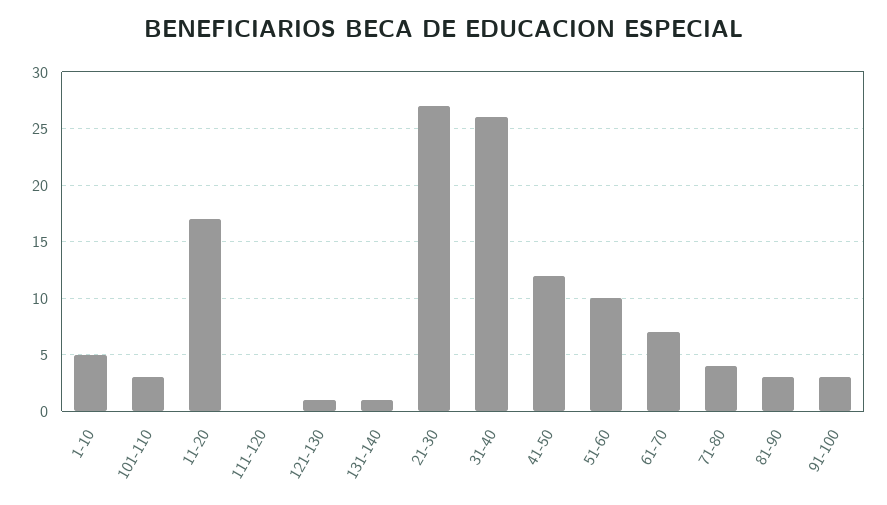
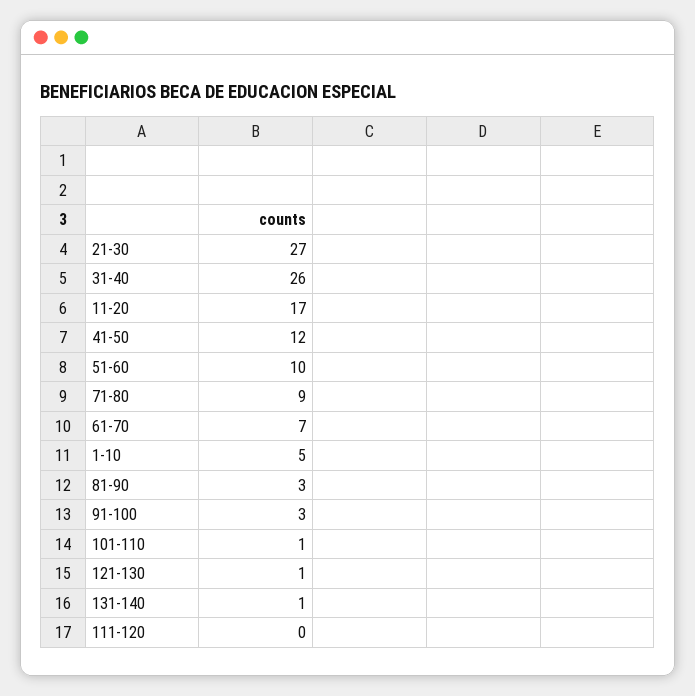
  {
    "1-10": 5,
-   "101-110": 3,
+   "101-110": 1,
    "11-20": 17,
    "111-120": 0,
    "121-130": 1,
    "131-140": 1,
    "21-30": 27,
    "31-40": 26,
    "41-50": 12,
    "51-60": 10,
    "61-70": 7,
-   "71-80": 4,
+   "71-80": 9,
    "81-90": 3,
    "91-100": 3
  }

